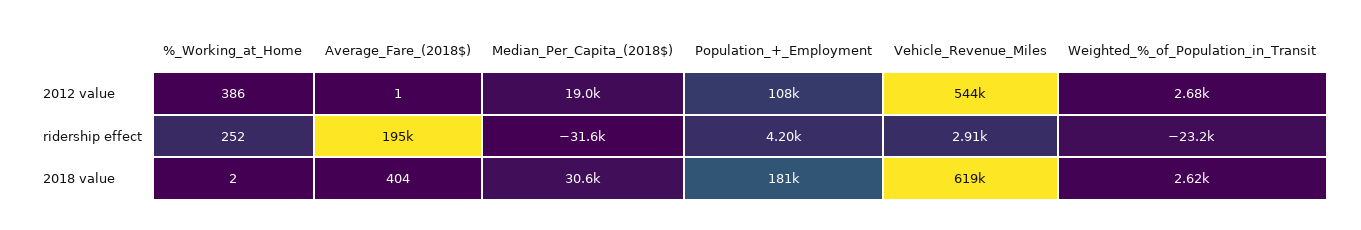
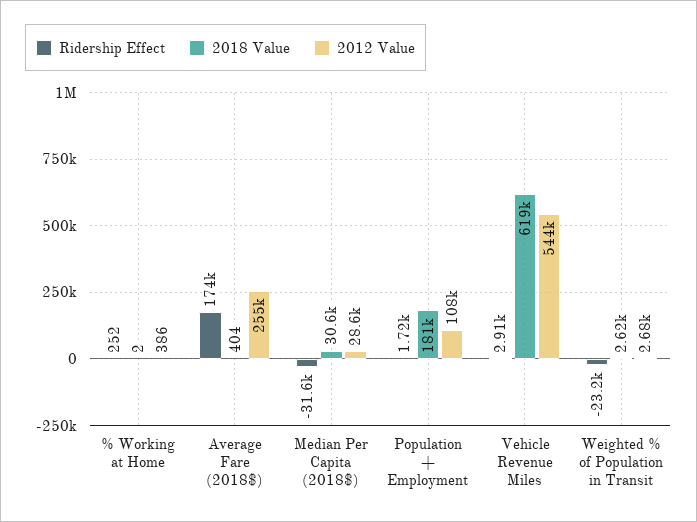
  {
    "2012 value": {
      "%_Working_at_Home": 386,
-     "Average_Fare_(2018$)": 1,
+     "Average_Fare_(2018$)": 255000,
-     "Median_Per_Capita_(2018$)": 19000,
+     "Median_Per_Capita_(2018$)": 28600,
      "Population_+_Employment": 108000,
      "Vehicle_Revenue_Miles": 544000,
      "Weighted_%_of_Population_in_Transit": 2680
    },
    "ridership effect": {
      "%_Working_at_Home": 252,
-     "Average_Fare_(2018$)": 195000,
+     "Average_Fare_(2018$)": 174000,
      "Median_Per_Capita_(2018$)": -31600,
-     "Population_+_Employment": 4200,
+     "Population_+_Employment": 1720,
      "Vehicle_Revenue_Miles": 2910,
      "Weighted_%_of_Population_in_Transit": -23200
    },
    "2018 value": {
      "%_Working_at_Home": 2,
      "Average_Fare_(2018$)": 404,
      "Median_Per_Capita_(2018$)": 30600,
      "Population_+_Employment": 181000,
      "Vehicle_Revenue_Miles": 619000,
      "Weighted_%_of_Population_in_Transit": 2620
    }
  }

